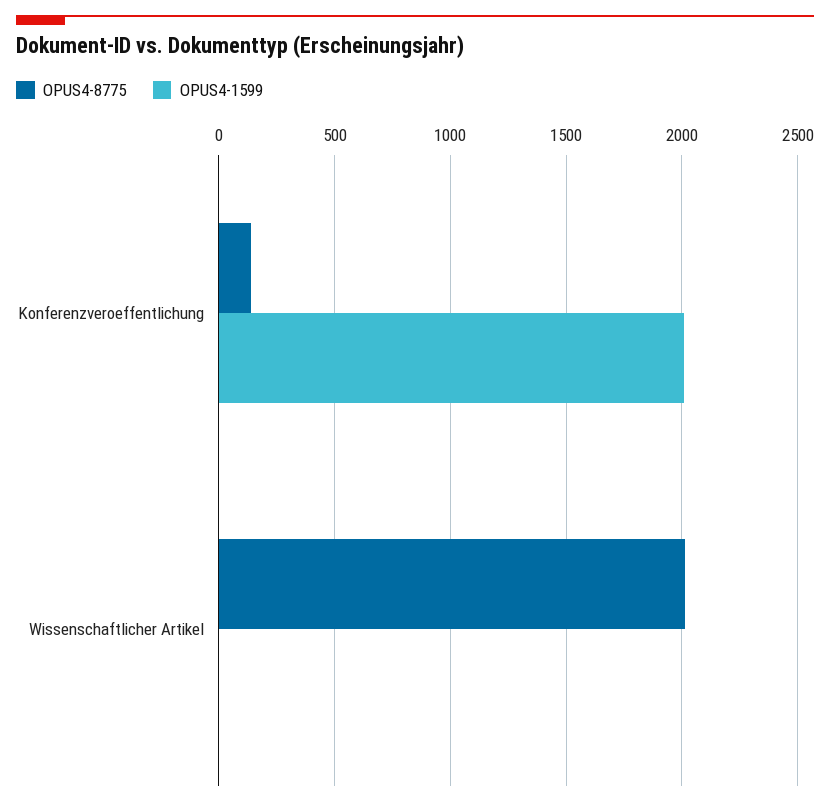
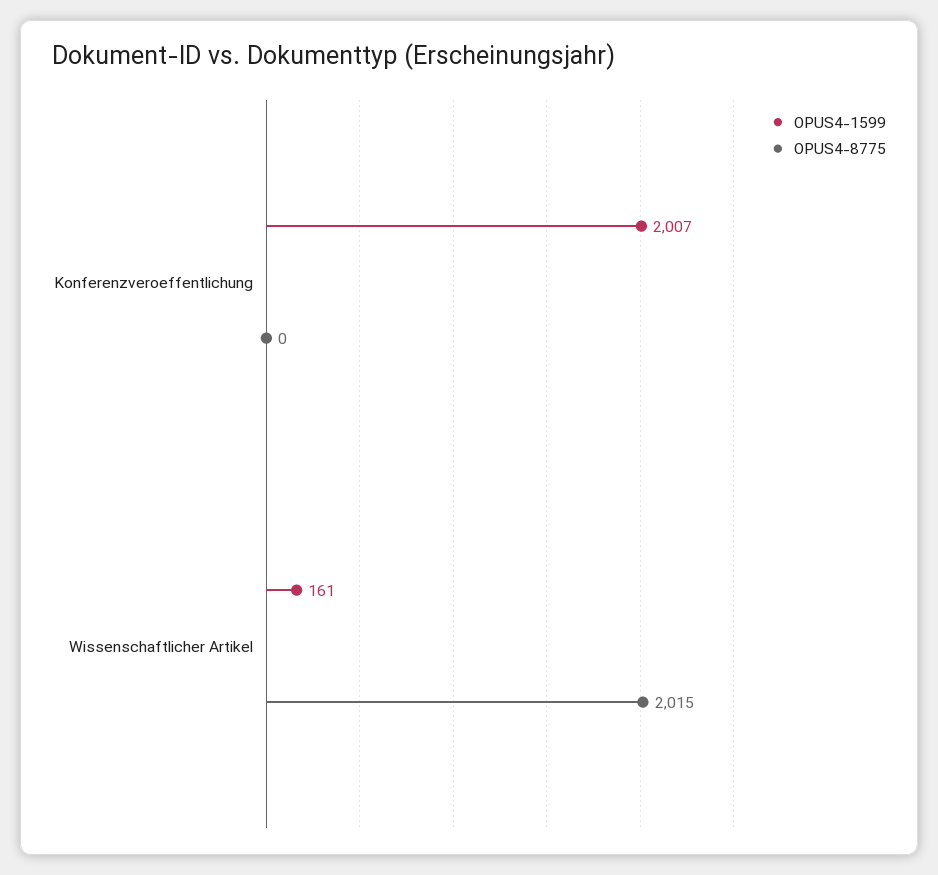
  {
    "OPUS4-8775": {
-     "Konferenzveroeffentlichung": 150,
+     "Konferenzveroeffentlichung": 0,
      "Wissenschaftlicher Artikel": 2015
    },
    "OPUS4-1599": {
      "Konferenzveroeffentlichung": 2007,
-     "Wissenschaftlicher Artikel": 0
+     "Wissenschaftlicher Artikel": 161
    }
  }

